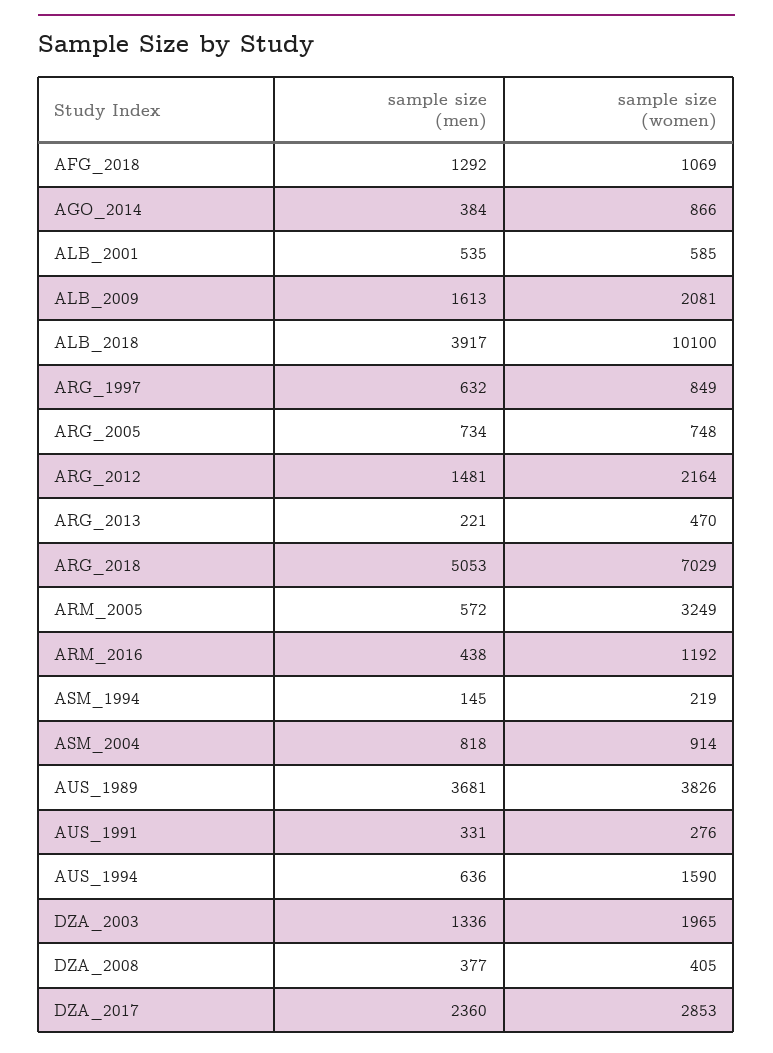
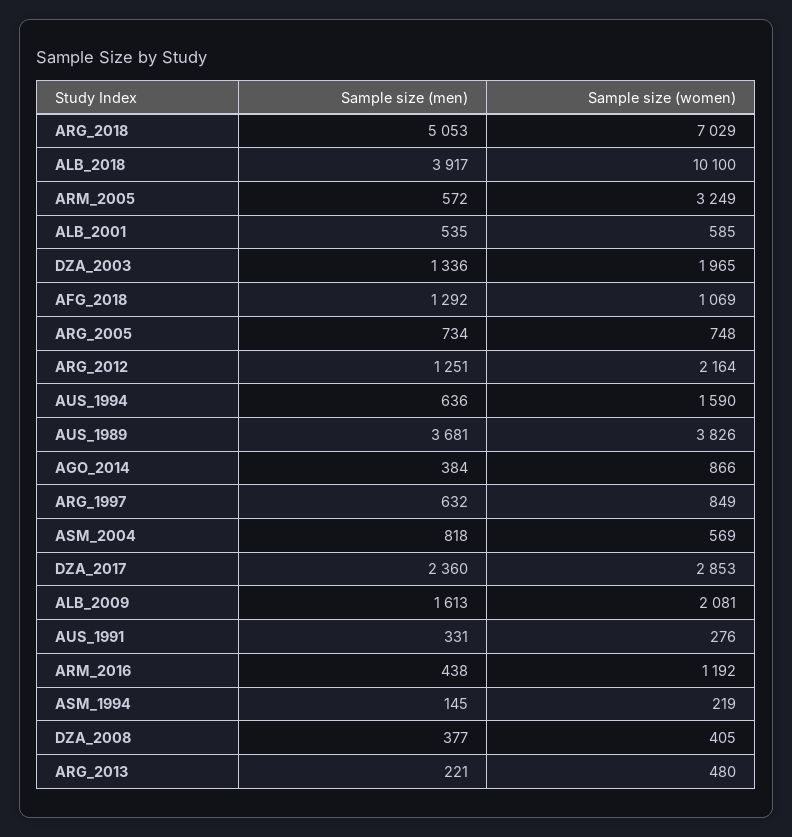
  {
    "sample size (men)": {
      "AFG_2018": 1292,
      "AGO_2014": 384,
      "ALB_2001": 535,
      "ALB_2009": 1613,
      "ALB_2018": 3917,
      "ARG_1997": 632,
      "ARG_2005": 734,
-     "ARG_2012": 1481,
+     "ARG_2012": 1251,
      "ARG_2013": 221,
      "ARG_2018": 5053,
      "ARM_2005": 572,
      "ARM_2016": 438,
      "ASM_1994": 145,
      "ASM_2004": 818,
      "AUS_1989": 3681,
      "AUS_1991": 331,
      "AUS_1994": 636,
      "DZA_2003": 1336,
      "DZA_2008": 377,
      "DZA_2017": 2360
    },
    "sample size (women)": {
      "AFG_2018": 1069,
      "AGO_2014": 866,
      "ALB_2001": 585,
      "ALB_2009": 2081,
      "ALB_2018": 10100,
      "ARG_1997": 849,
      "ARG_2005": 748,
      "ARG_2012": 2164,
-     "ARG_2013": 470,
+     "ARG_2013": 480,
      "ARG_2018": 7029,
      "ARM_2005": 3249,
      "ARM_2016": 1192,
      "ASM_1994": 219,
-     "ASM_2004": 914,
+     "ASM_2004": 569,
      "AUS_1989": 3826,
      "AUS_1991": 276,
      "AUS_1994": 1590,
      "DZA_2003": 1965,
      "DZA_2008": 405,
      "DZA_2017": 2853
    }
  }

